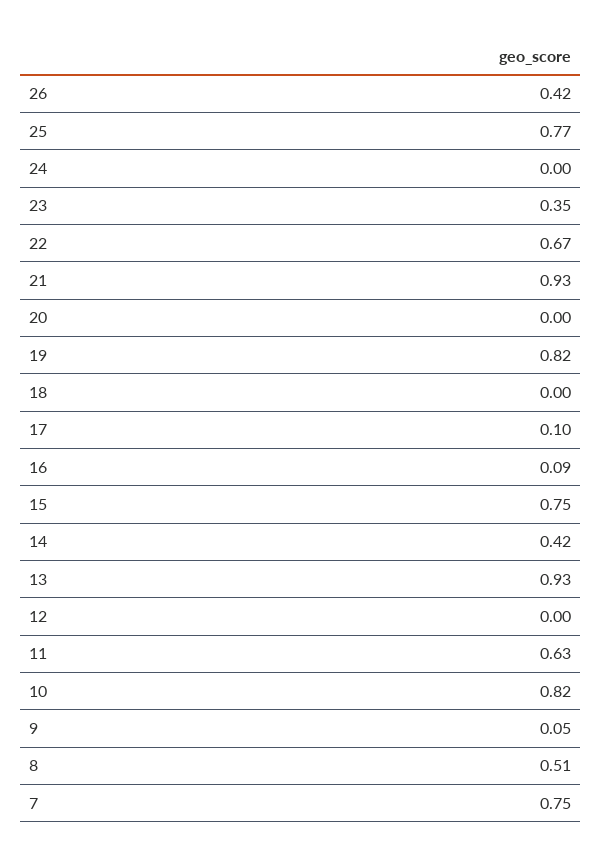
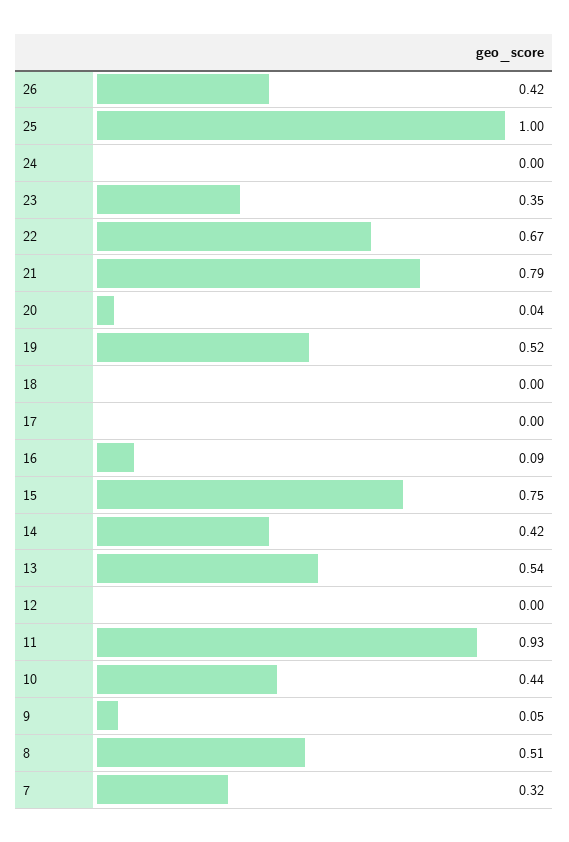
  {
    "26": 0.42,
-   "25": 0.77,
+   "25": 1,
    "24": 0,
    "23": 0.35,
    "22": 0.67,
-   "21": 0.93,
+   "21": 0.79,
-   "20": 0,
+   "20": 0.04,
-   "19": 0.82,
+   "19": 0.52,
    "18": 0,
-   "17": 0.1,
+   "17": 0,
    "16": 0.09,
    "15": 0.75,
    "14": 0.42,
-   "13": 0.93,
+   "13": 0.54,
    "12": 0,
-   "11": 0.63,
+   "11": 0.93,
-   "10": 0.82,
+   "10": 0.44,
    "9": 0.05,
    "8": 0.51,
-   "7": 0.75
+   "7": 0.32
  }

